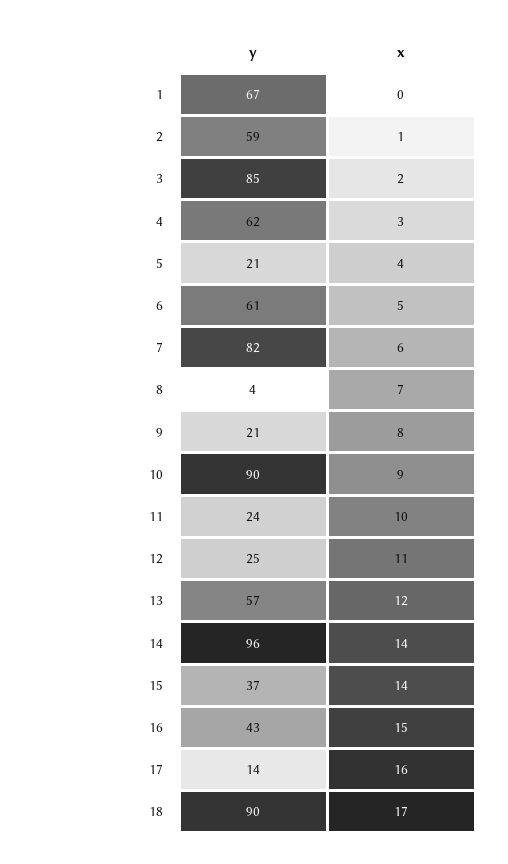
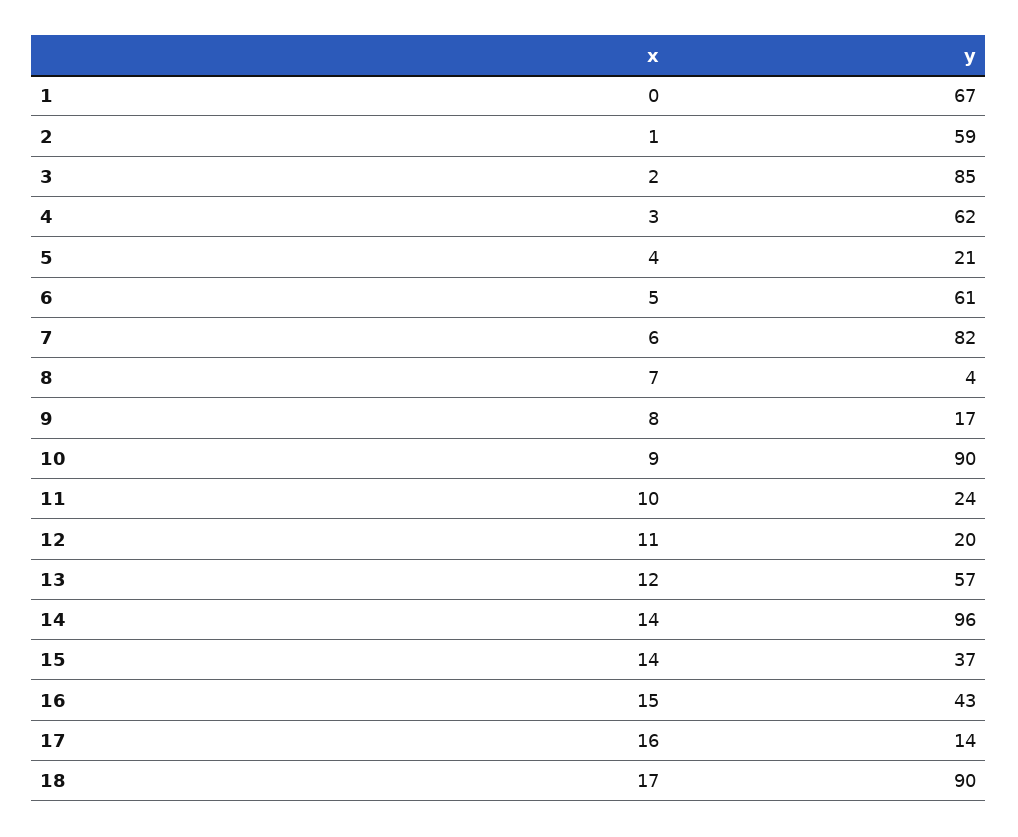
  {
    "y": {
      "1": 67,
      "2": 59,
      "3": 85,
      "4": 62,
      "5": 21,
      "6": 61,
      "7": 82,
      "8": 4,
-     "9": 21,
+     "9": 17,
      "10": 90,
      "11": 24,
-     "12": 25,
+     "12": 20,
      "13": 57,
      "14": 96,
      "15": 37,
      "16": 43,
      "17": 14,
      "18": 90
    },
    "x": {
      "1": 0,
      "2": 1,
      "3": 2,
      "4": 3,
      "5": 4,
      "6": 5,
      "7": 6,
      "8": 7,
      "9": 8,
      "10": 9,
      "11": 10,
      "12": 11,
      "13": 12,
      "14": 14,
      "15": 14,
      "16": 15,
      "17": 16,
      "18": 17
    }
  }

